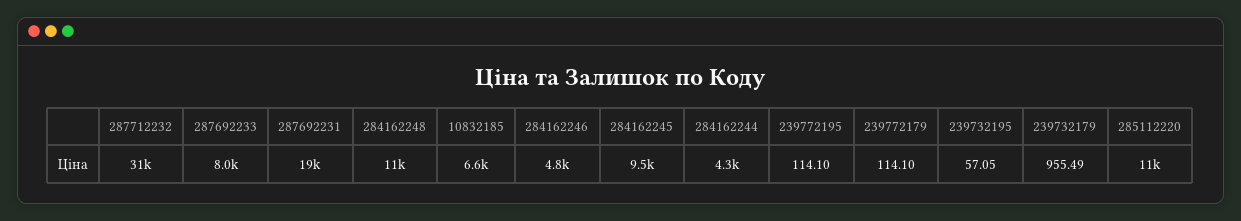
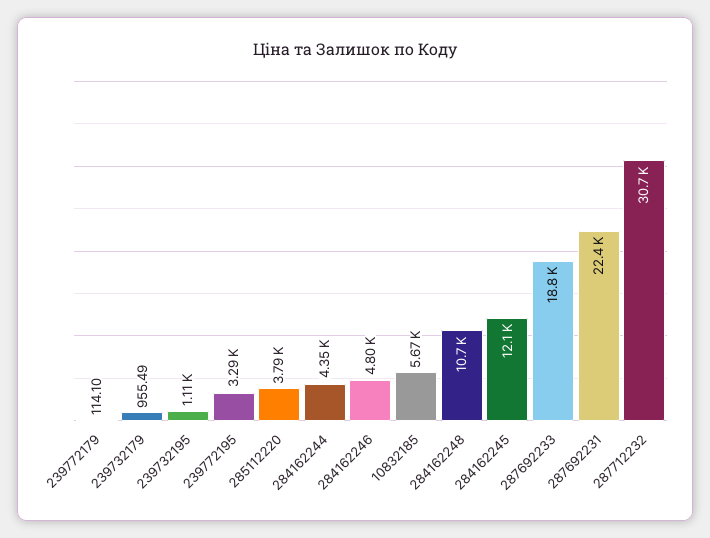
  {
    "287712232": 30700,
-   "287692233": 8000,
+   "287692233": 18800,
-   "287692231": 19000,
+   "287692231": 22400,
    "284162248": 10700,
-   "10832185": 6600,
+   "10832185": 5670,
    "284162246": 4800,
-   "284162245": 9500,
+   "284162245": 12100,
    "284162244": 4350,
-   "239772195": 114.1,
+   "239772195": 3290,
    "239772179": 114.1,
-   "239732195": 57.05,
+   "239732195": 1110,
    "239732179": 955.49,
-   "285112220": 11000
+   "285112220": 3790
  }

